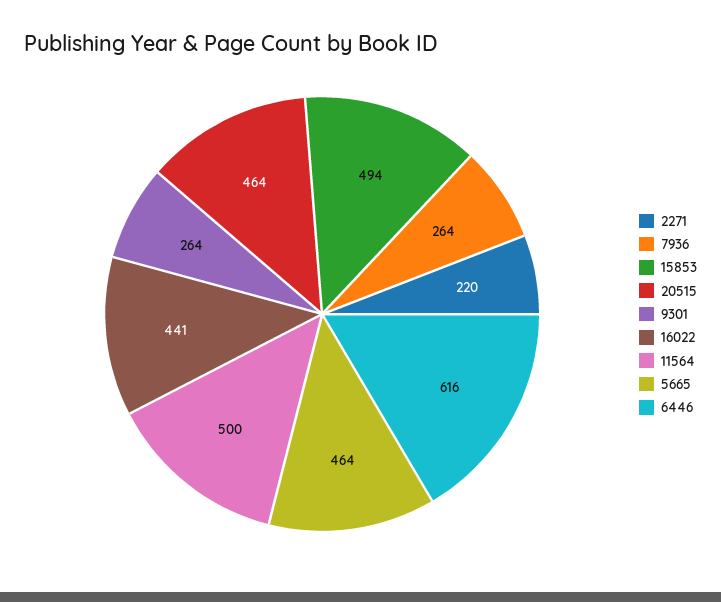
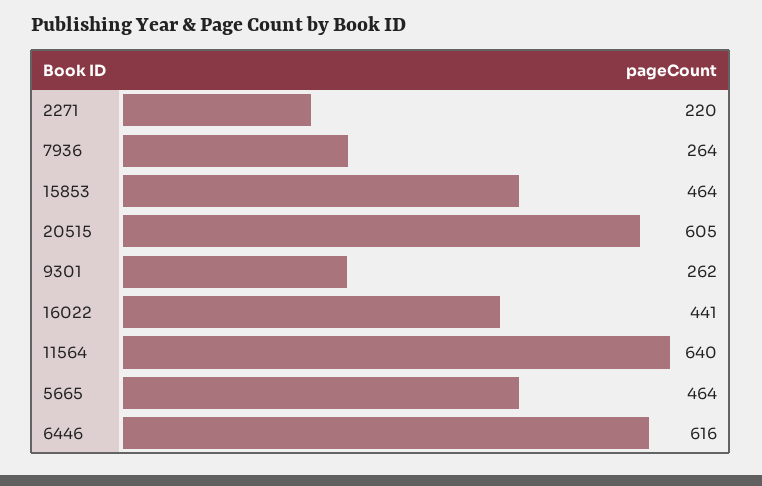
  {
    "2271": 220,
    "7936": 264,
-   "15853": 494,
+   "15853": 464,
-   "20515": 464,
+   "20515": 605,
-   "9301": 264,
+   "9301": 262,
    "16022": 441,
-   "11564": 500,
+   "11564": 640,
    "5665": 464,
    "6446": 616
  }

